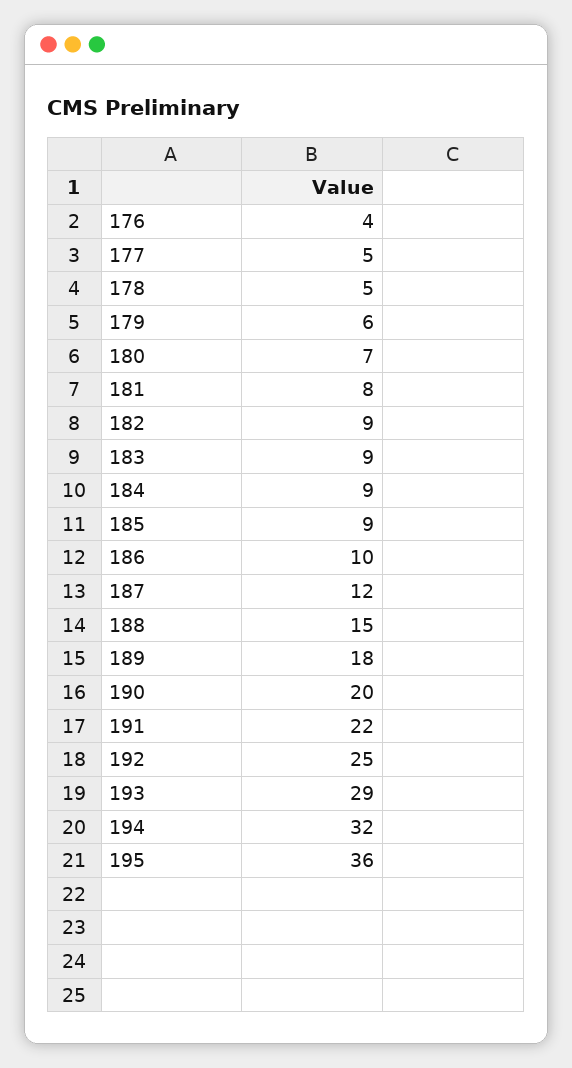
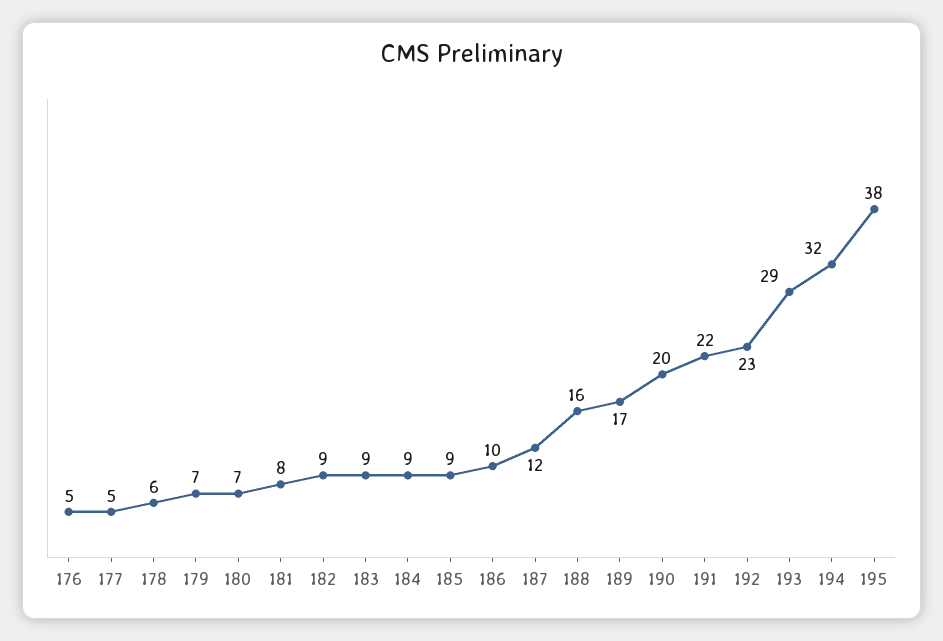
  {
-   "176": 4,
+   "176": 5,
    "177": 5,
-   "178": 5,
+   "178": 6,
-   "179": 6,
+   "179": 7,
    "180": 7,
    "181": 8,
    "182": 9,
    "183": 9,
    "184": 9,
    "185": 9,
    "186": 10,
    "187": 12,
-   "188": 15,
+   "188": 16,
-   "189": 18,
+   "189": 17,
    "190": 20,
    "191": 22,
-   "192": 25,
+   "192": 23,
    "193": 29,
    "194": 32,
-   "195": 36
+   "195": 38
  }

